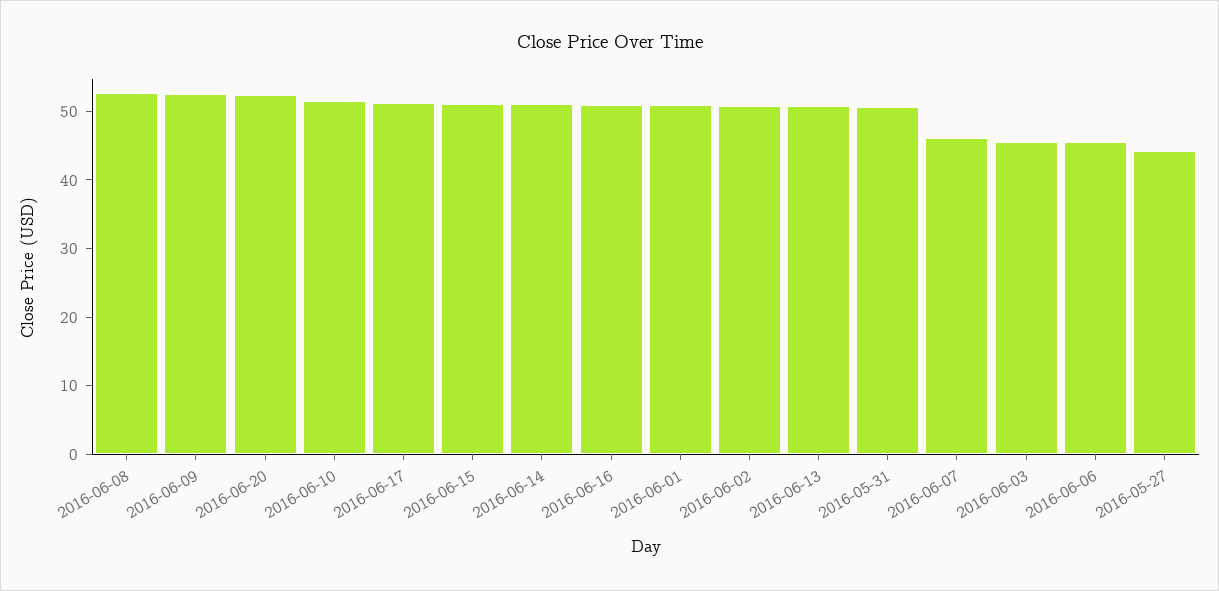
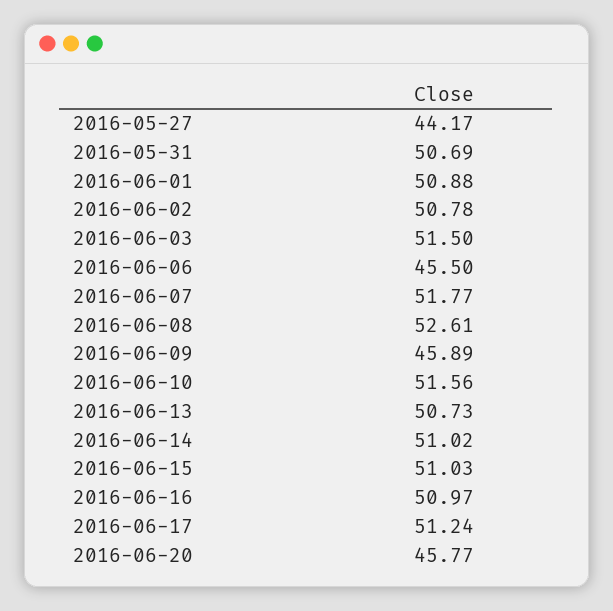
  {
    "2016-06-08": 52.61,
-   "2016-06-09": 52,
+   "2016-06-09": 45.89,
-   "2016-06-20": 52,
+   "2016-06-20": 45.77,
    "2016-06-10": 51.56,
    "2016-06-17": 51.24,
    "2016-06-15": 51.03,
    "2016-06-14": 51.02,
    "2016-06-16": 50.97,
    "2016-06-01": 50.88,
    "2016-06-02": 50.78,
    "2016-06-13": 50.73,
    "2016-05-31": 50.69,
-   "2016-06-07": 46,
+   "2016-06-07": 51.77,
-   "2016-06-03": 46,
+   "2016-06-03": 51.5,
    "2016-06-06": 45.5,
    "2016-05-27": 44.17
  }

